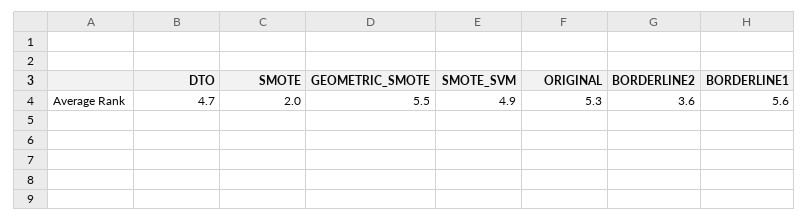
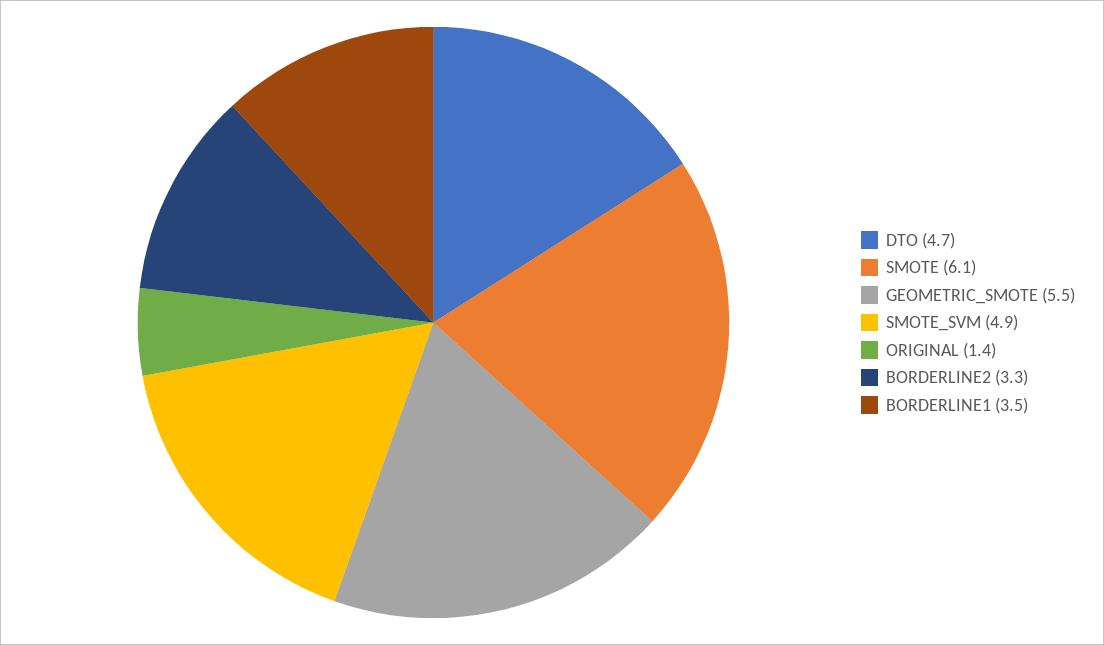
  {
    "DTO": 4.7,
-   "SMOTE": 2,
+   "SMOTE": 6.1,
    "GEOMETRIC_SMOTE": 5.5,
    "SMOTE_SVM": 4.9,
-   "ORIGINAL": 5.3,
+   "ORIGINAL": 1.4,
-   "BORDERLINE2": 3.6,
+   "BORDERLINE2": 3.3,
-   "BORDERLINE1": 5.6
+   "BORDERLINE1": 3.5
  }

